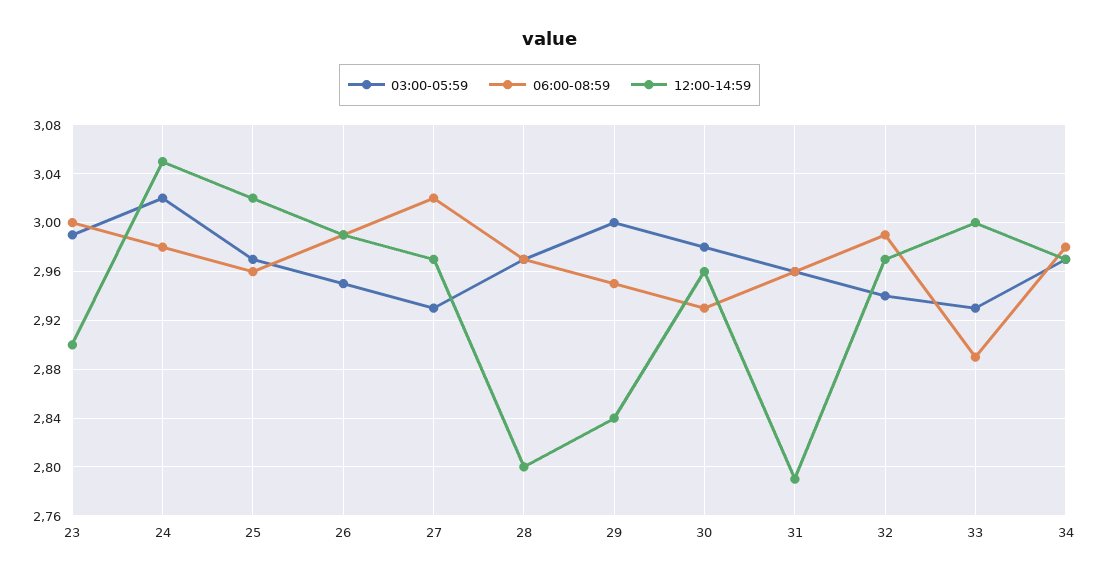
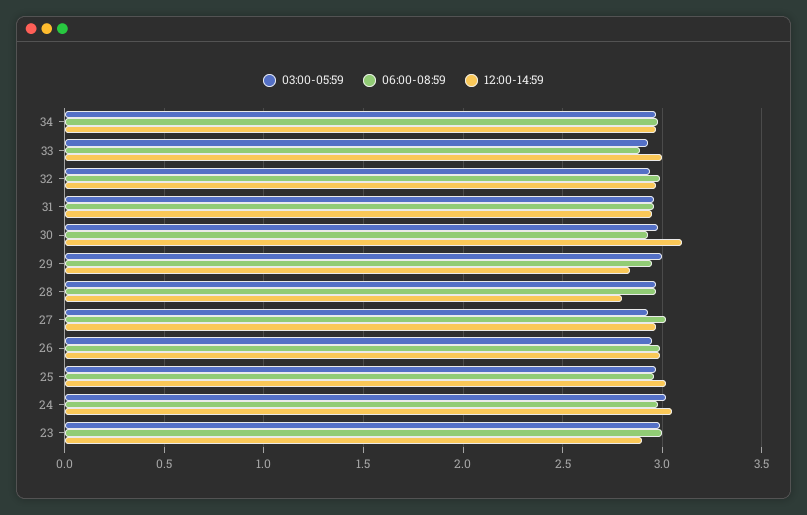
  {
    "03:00-05:59": {
      "23": 2.99,
      "24": 3.02,
      "25": 2.97,
      "26": 2.95,
      "27": 2.93,
      "28": 2.97,
      "29": 3,
      "30": 2.98,
      "31": 2.96,
      "32": 2.94,
      "33": 2.93,
      "34": 2.97
    },
    "06:00-08:59": {
      "23": 3,
      "24": 2.98,
      "25": 2.96,
      "26": 2.99,
      "27": 3.02,
      "28": 2.97,
      "29": 2.95,
      "30": 2.93,
      "31": 2.96,
      "32": 2.99,
      "33": 2.89,
      "34": 2.98
    },
    "12:00-14:59": {
      "23": 2.9,
      "24": 3.05,
      "25": 3.02,
      "26": 2.99,
      "27": 2.97,
      "28": 2.8,
      "29": 2.84,
-     "30": 2.96,
+     "30": 3.1,
-     "31": 2.79,
+     "31": 2.95,
      "32": 2.97,
      "33": 3,
      "34": 2.97
    }
  }

